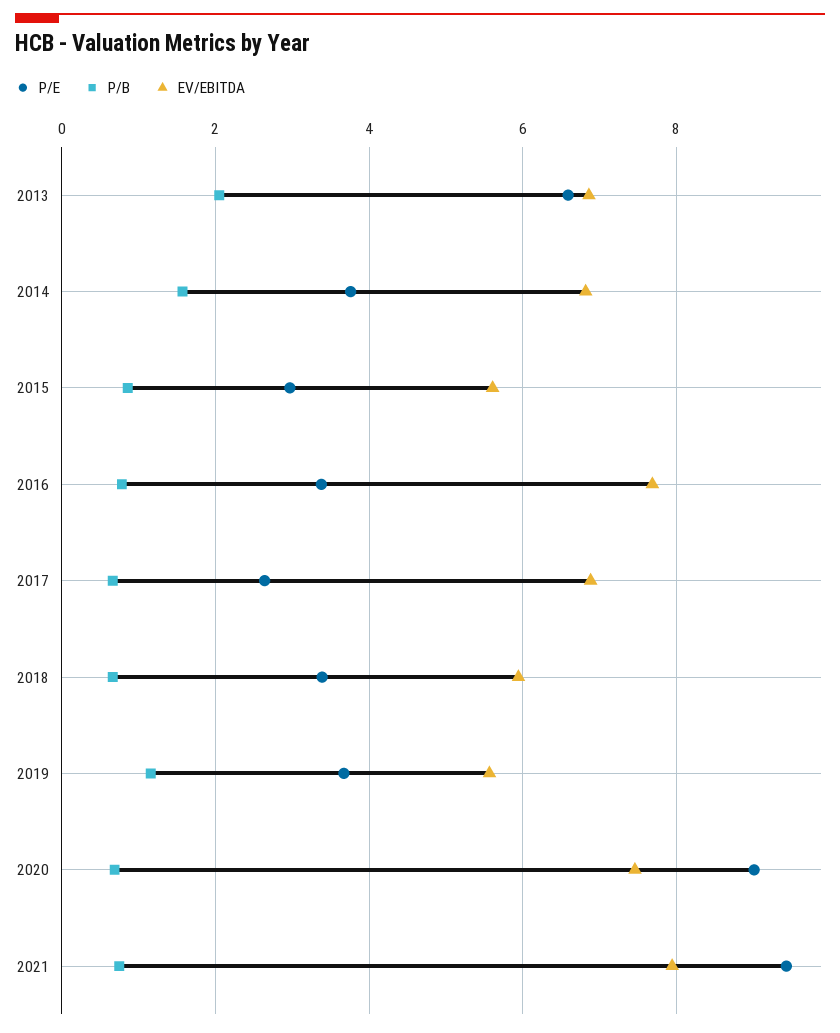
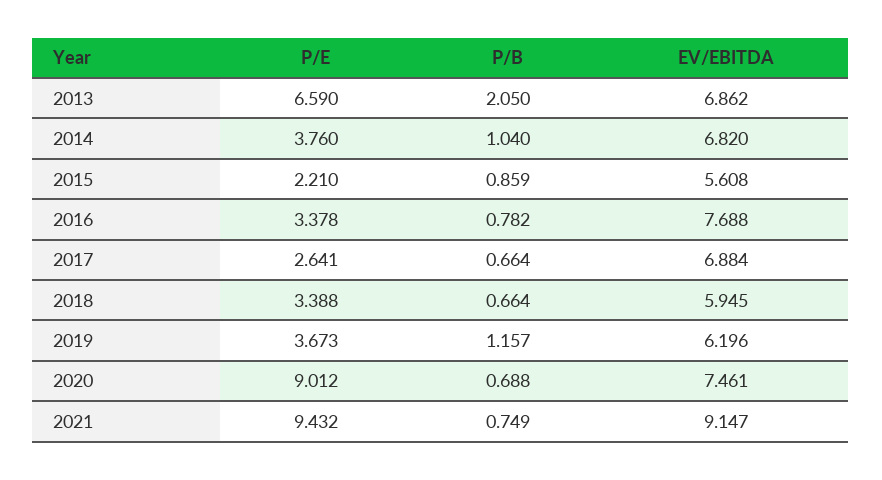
  {
    "P/E": {
      "2013": 6.59,
      "2014": 3.76,
-     "2015": 3,
+     "2015": 2.21,
      "2016": 3.378,
      "2017": 2.641,
      "2018": 3.388,
      "2019": 3.673,
      "2020": 9.012,
      "2021": 9.432
    },
    "P/B": {
      "2013": 2.05,
-     "2014": 1.6,
+     "2014": 1.04,
      "2015": 0.859,
      "2016": 0.782,
      "2017": 0.664,
      "2018": 0.664,
      "2019": 1.157,
      "2020": 0.688,
      "2021": 0.749
    },
    "EV/EBITDA": {
      "2013": 6.862,
      "2014": 6.82,
      "2015": 5.608,
      "2016": 7.688,
      "2017": 6.884,
      "2018": 5.945,
-     "2019": 5.6,
+     "2019": 6.196,
      "2020": 7.461,
-     "2021": 8
+     "2021": 9.147
    }
  }

